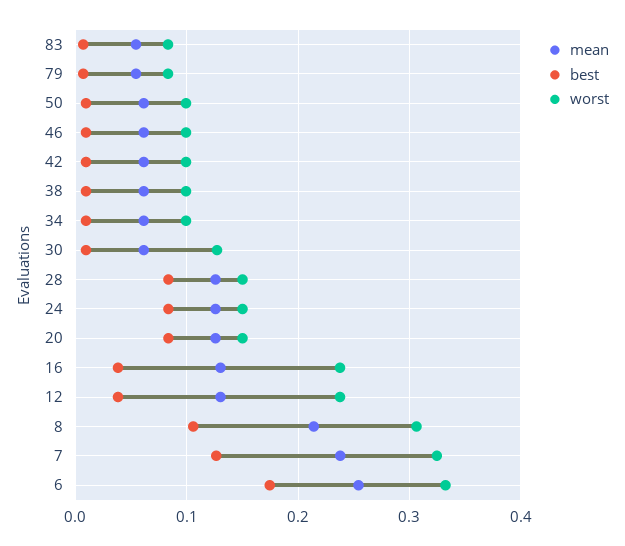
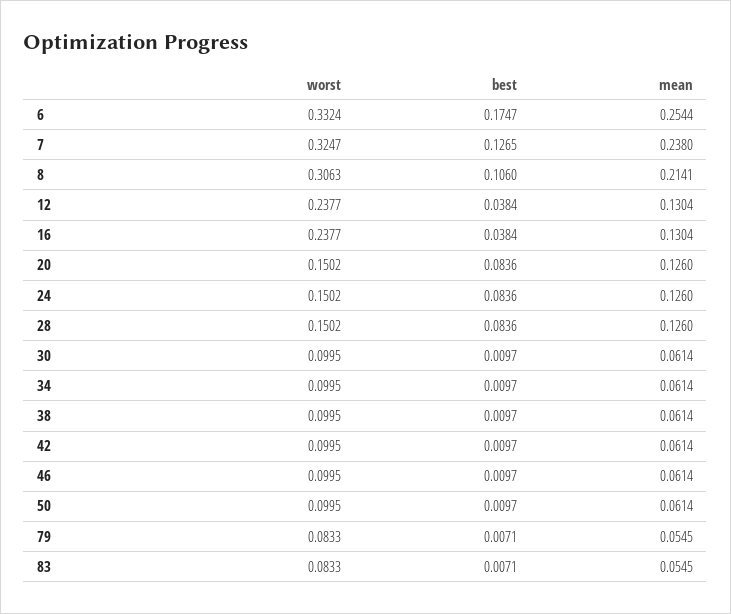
  {
    "mean": {
      "83": 0.0545,
      "79": 0.0545,
      "50": 0.0614,
      "46": 0.0614,
      "42": 0.0614,
      "38": 0.0614,
      "34": 0.0614,
      "30": 0.0614,
      "28": 0.126,
      "24": 0.126,
      "20": 0.126,
      "16": 0.1304,
      "12": 0.1304,
      "8": 0.2141,
      "7": 0.238,
      "6": 0.2544
    },
    "best": {
      "83": 0.0071,
      "79": 0.0071,
      "50": 0.0097,
      "46": 0.0097,
      "42": 0.0097,
      "38": 0.0097,
      "34": 0.0097,
      "30": 0.0097,
      "28": 0.0836,
      "24": 0.0836,
      "20": 0.0836,
      "16": 0.0384,
      "12": 0.0384,
      "8": 0.106,
      "7": 0.1265,
      "6": 0.1747
    },
    "worst": {
      "83": 0.0833,
      "79": 0.0833,
      "50": 0.0995,
      "46": 0.0995,
      "42": 0.0995,
      "38": 0.0995,
      "34": 0.0995,
-     "30": 0.13,
+     "30": 0.0995,
      "28": 0.1502,
      "24": 0.1502,
      "20": 0.1502,
      "16": 0.2377,
      "12": 0.2377,
      "8": 0.3063,
      "7": 0.3247,
      "6": 0.3324
    }
  }

